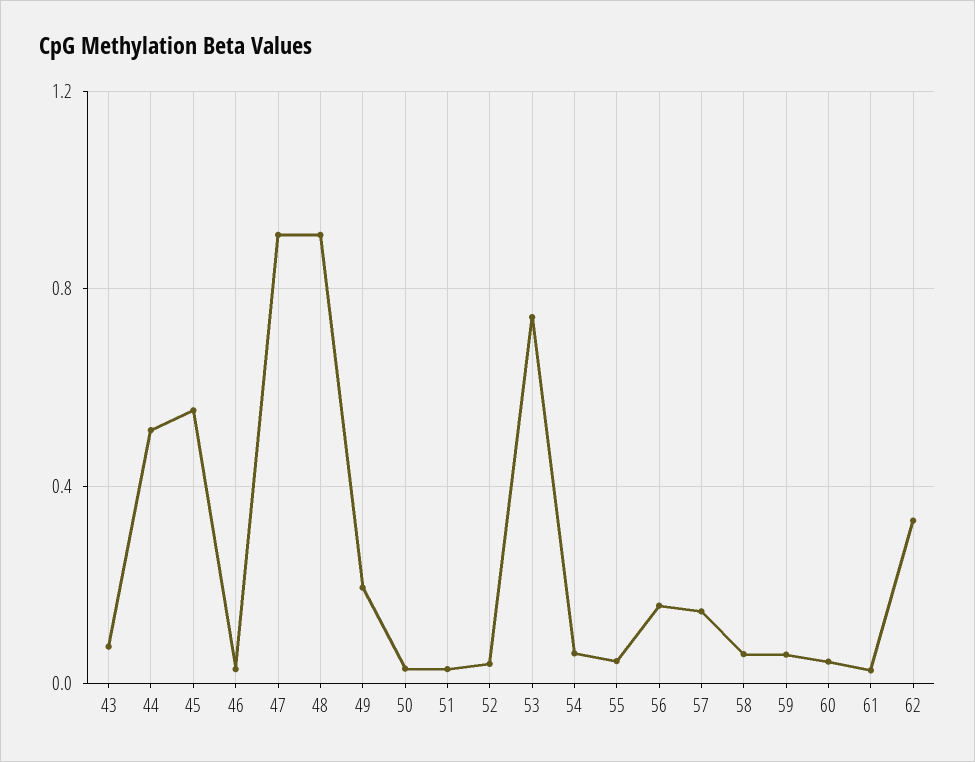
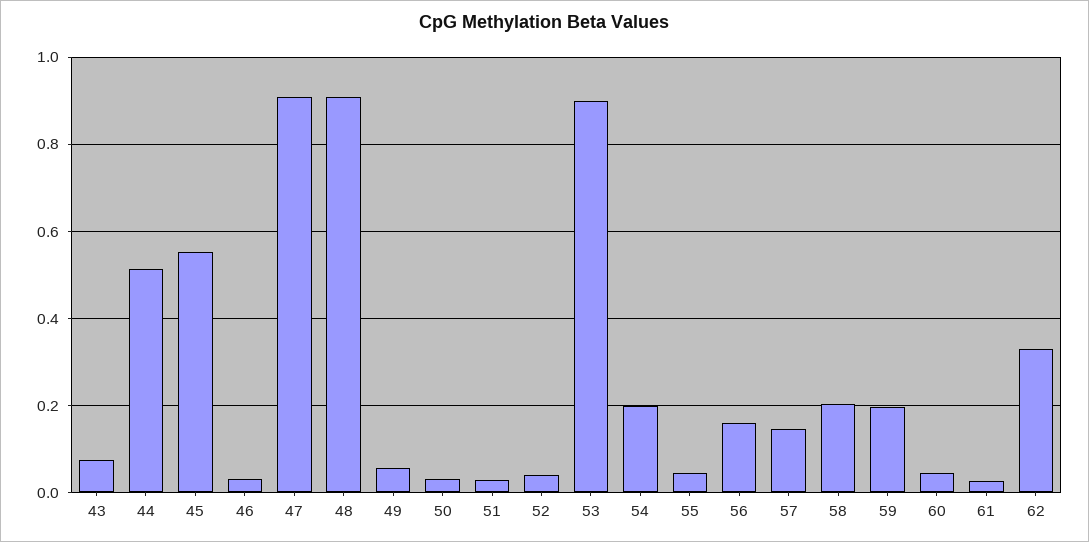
  {
    "43": 0.08,
    "44": 0.52,
    "45": 0.56,
    "46": 0.02,
    "47": 0.9,
    "48": 0.9,
-   "49": 0.2,
+   "49": 0.06,
    "50": 0.04,
    "51": 0.02,
    "52": 0.04,
-   "53": 0.75,
+   "53": 0.9,
-   "54": 0.05,
+   "54": 0.2,
    "55": 0.04,
    "56": 0.16,
    "57": 0.14,
-   "58": 0.05,
+   "58": 0.2,
-   "59": 0.05,
+   "59": 0.2,
    "60": 0.04,
    "61": 0.02,
    "62": 0.34
  }

